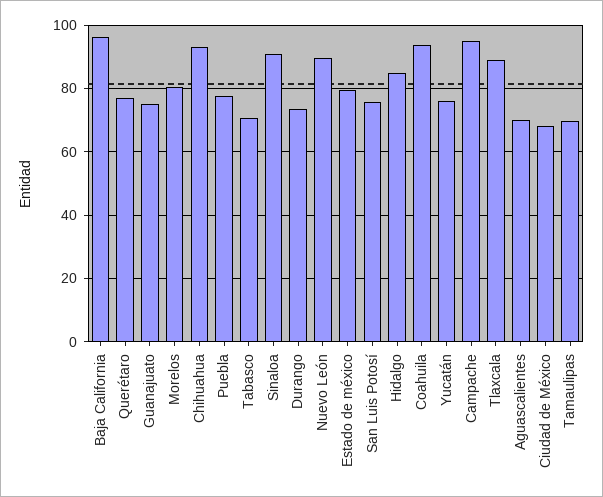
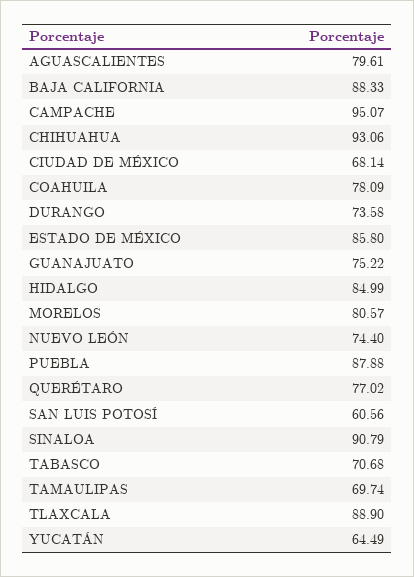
  {
-   "Baja California": 96,
+   "Baja California": 88.33,
    "Querétaro": 77.02,
    "Guanajuato": 75.22,
    "Morelos": 80.57,
    "Chihuahua": 93.06,
-   "Puebla": 78,
+   "Puebla": 87.88,
    "Tabasco": 70.68,
    "Sinaloa": 90.79,
    "Durango": 73.58,
-   "Nuevo León": 90,
+   "Nuevo León": 74.4,
-   "Estado de méxico": 80,
+   "Estado de méxico": 85.8,
-   "San Luis Potosí": 76,
+   "San Luis Potosí": 60.56,
    "Hidalgo": 84.99,
-   "Coahuila": 94,
+   "Coahuila": 78.09,
-   "Yucatán": 76,
+   "Yucatán": 64.49,
    "Campache": 95.07,
    "Tlaxcala": 88.9,
-   "Aguascalientes": 70,
+   "Aguascalientes": 79.61,
    "Ciudad de México": 68.14,
    "Tamaulipas": 69.74
  }

